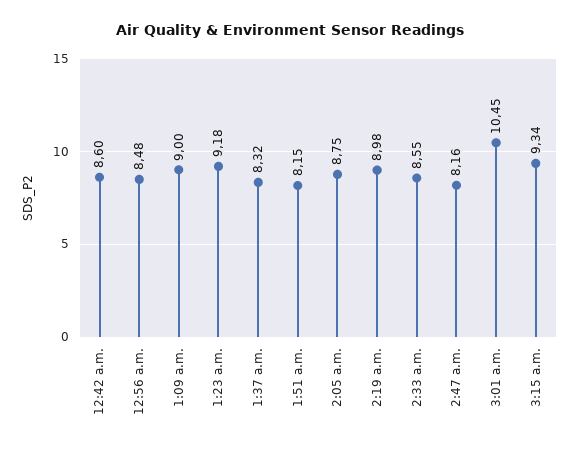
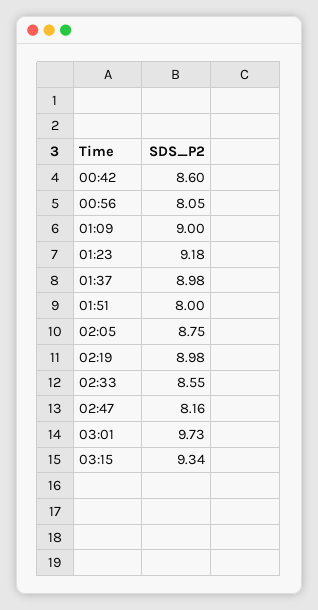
  {
    "12:42 a.m.": 8.6,
-   "12:56 a.m.": 8.48,
+   "12:56 a.m.": 8.05,
    "1:09 a.m.": 9,
    "1:23 a.m.": 9.18,
-   "1:37 a.m.": 8.32,
+   "1:37 a.m.": 8.98,
-   "1:51 a.m.": 8.15,
+   "1:51 a.m.": 8,
    "2:05 a.m.": 8.75,
    "2:19 a.m.": 8.98,
    "2:33 a.m.": 8.55,
    "2:47 a.m.": 8.16,
-   "3:01 a.m.": 10.45,
+   "3:01 a.m.": 9.73,
    "3:15 a.m.": 9.34
  }

